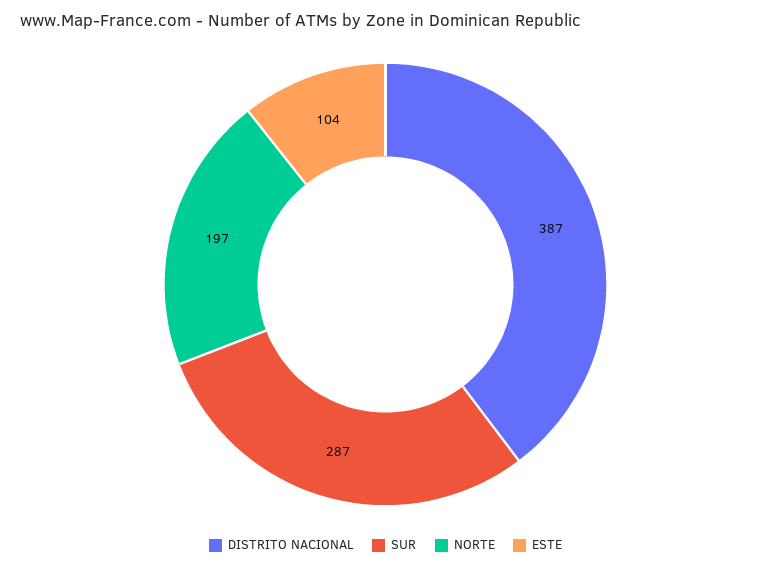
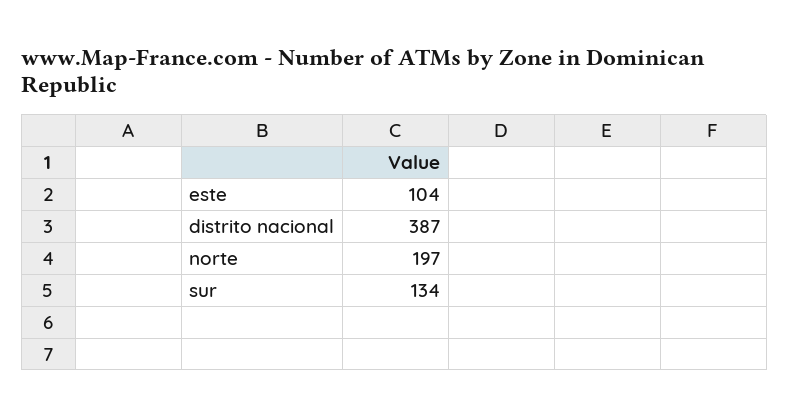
  {
    "DISTRITO NACIONAL": 387,
-   "SUR": 287,
+   "SUR": 134,
    "NORTE": 197,
    "ESTE": 104
  }

